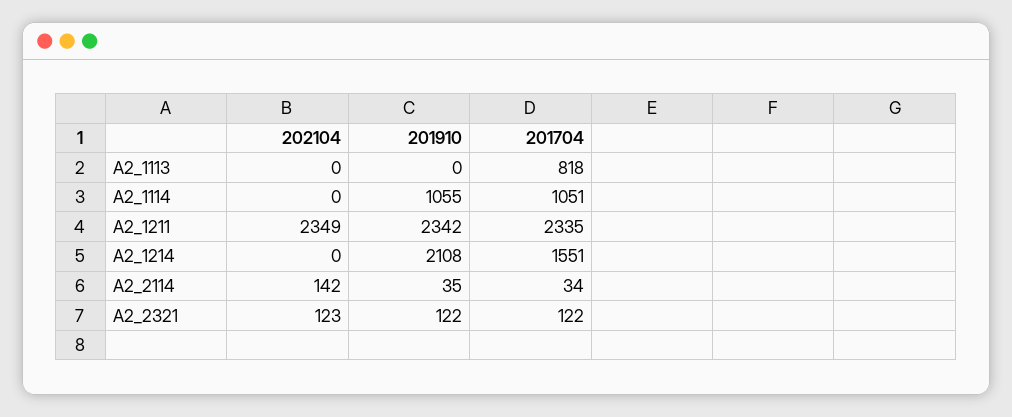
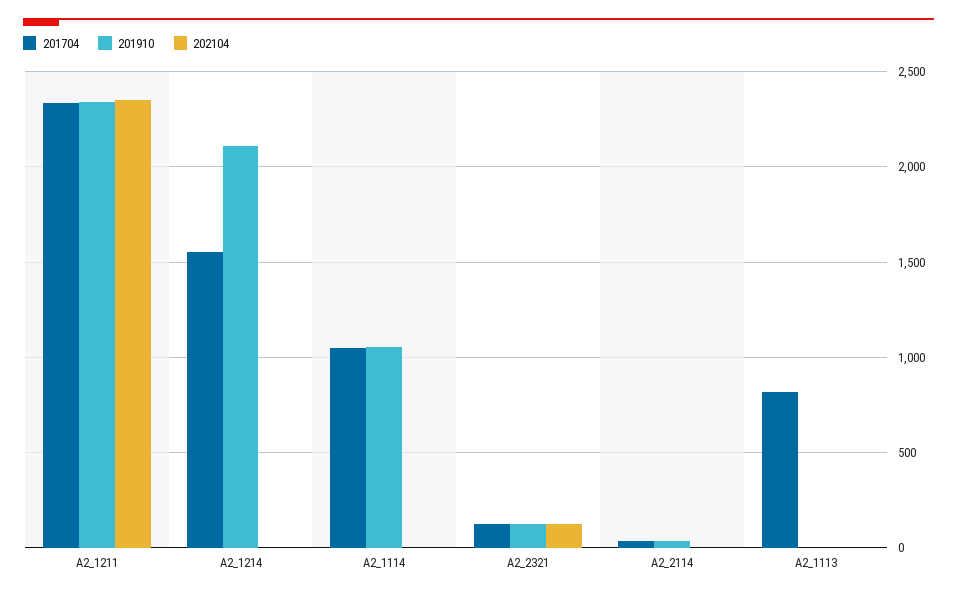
  {
    "202104": {
      "A2_1113": 0,
      "A2_1114": 0,
      "A2_1211": 2349,
      "A2_1214": 0,
-     "A2_2114": 142,
+     "A2_2114": 0,
      "A2_2321": 123
    },
    "201910": {
      "A2_1113": 0,
      "A2_1114": 1055,
      "A2_1211": 2342,
      "A2_1214": 2108,
      "A2_2114": 35,
      "A2_2321": 122
    },
    "201704": {
      "A2_1113": 818,
      "A2_1114": 1051,
      "A2_1211": 2335,
      "A2_1214": 1551,
      "A2_2114": 34,
      "A2_2321": 122
    }
  }

